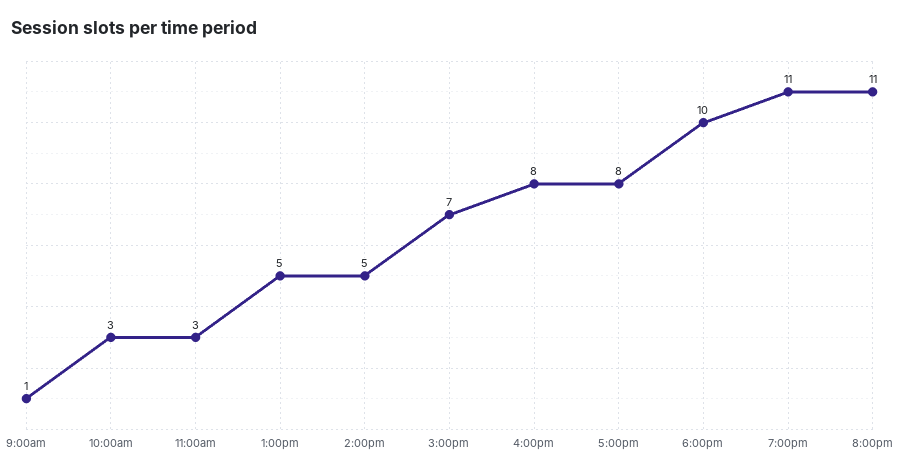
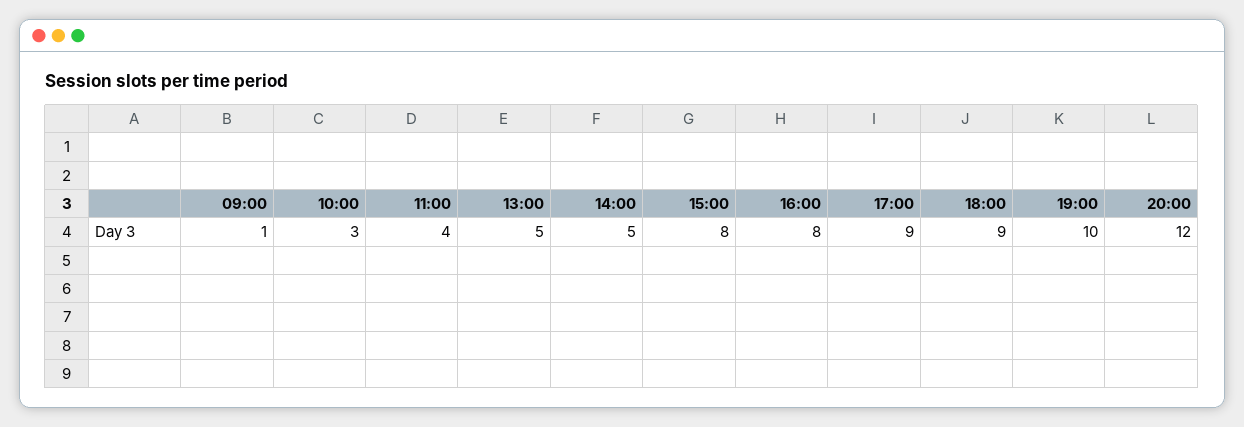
  {
    "9:00am": 1,
    "10:00am": 3,
-   "11:00am": 3,
+   "11:00am": 4,
    "1:00pm": 5,
    "2:00pm": 5,
-   "3:00pm": 7,
+   "3:00pm": 8,
    "4:00pm": 8,
-   "5:00pm": 8,
+   "5:00pm": 9,
-   "6:00pm": 10,
+   "6:00pm": 9,
-   "7:00pm": 11,
+   "7:00pm": 10,
-   "8:00pm": 11
+   "8:00pm": 12
  }

